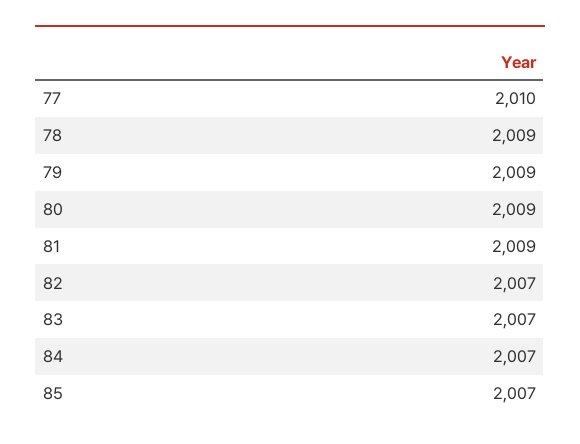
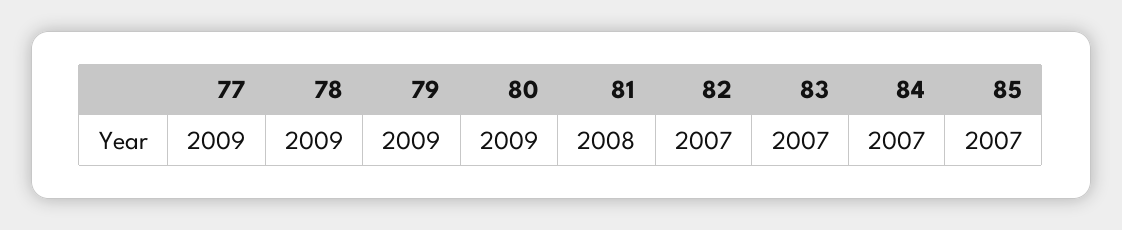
  {
-   "77": 2010,
+   "77": 2009,
    "78": 2009,
    "79": 2009,
    "80": 2009,
-   "81": 2009,
+   "81": 2008,
    "82": 2007,
    "83": 2007,
    "84": 2007,
    "85": 2007
  }

